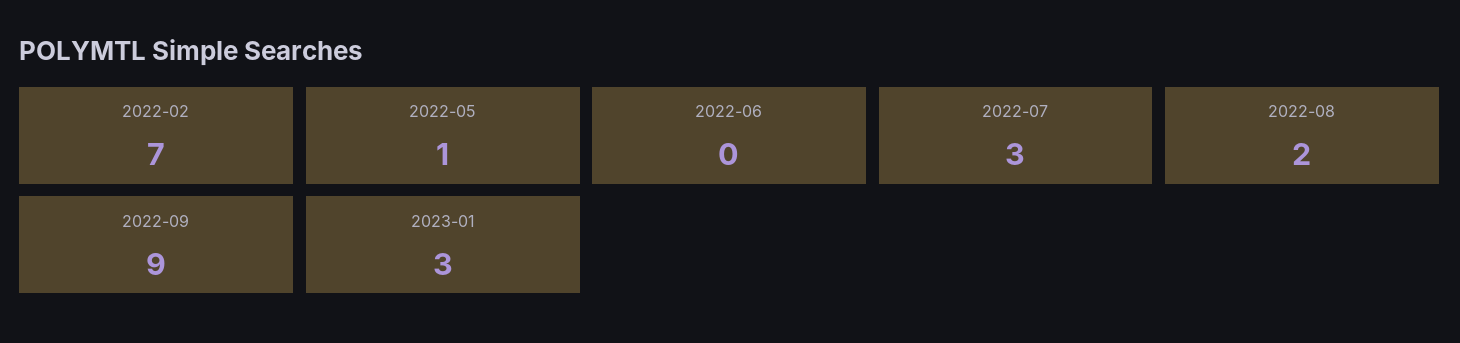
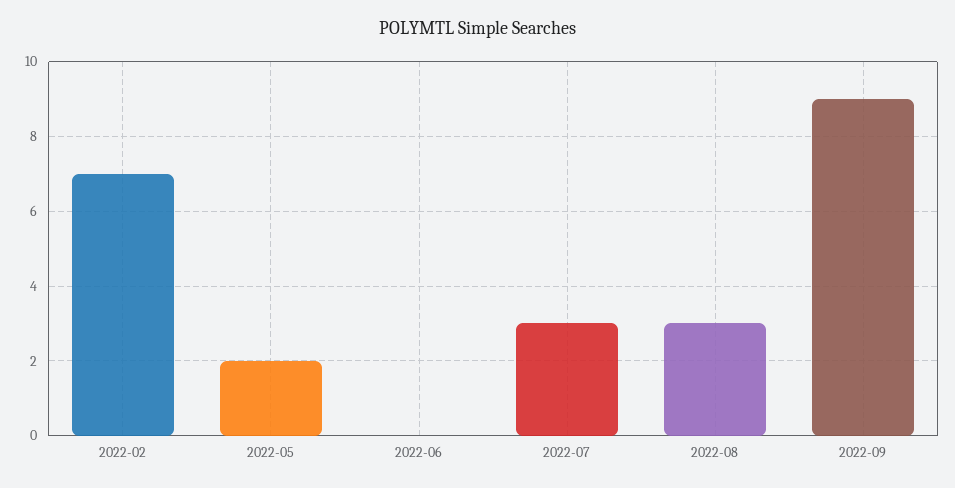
  {
    "2022-02": 7,
-   "2022-05": 1,
+   "2022-05": 2,
    "2022-06": 0,
    "2022-07": 3,
-   "2022-08": 2,
+   "2022-08": 3,
-   "2022-09": 9,
+   "2022-09": 9
-   "2023-01": 3
  }

